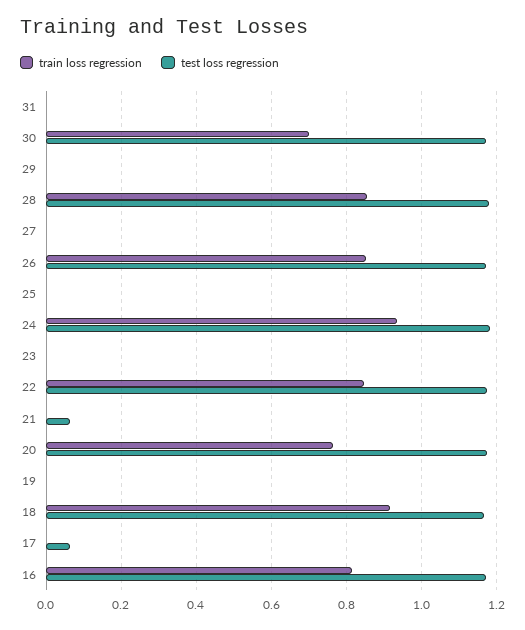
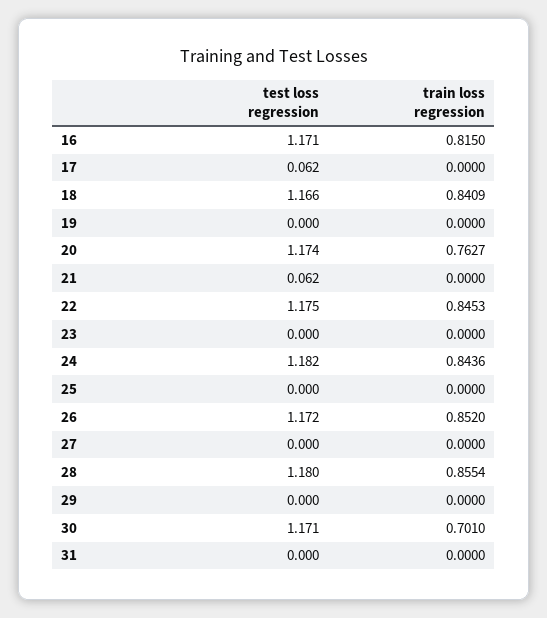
  {
    "train loss regression": {
      "31": 0,
      "30": 0.701,
      "29": 0,
      "28": 0.8554,
      "27": 0,
      "26": 0.852,
      "25": 0,
-     "24": 0.94,
+     "24": 0.8436,
      "23": 0,
      "22": 0.8453,
      "21": 0,
      "20": 0.7627,
      "19": 0,
-     "18": 0.92,
+     "18": 0.8409,
      "17": 0,
      "16": 0.815
    },
    "test loss regression": {
      "31": 0,
      "30": 1.171,
      "29": 0,
      "28": 1.18,
      "27": 0,
      "26": 1.172,
      "25": 0,
      "24": 1.182,
      "23": 0,
      "22": 1.175,
      "21": 0.062,
      "20": 1.174,
      "19": 0,
      "18": 1.166,
      "17": 0.062,
      "16": 1.171
    }
  }

